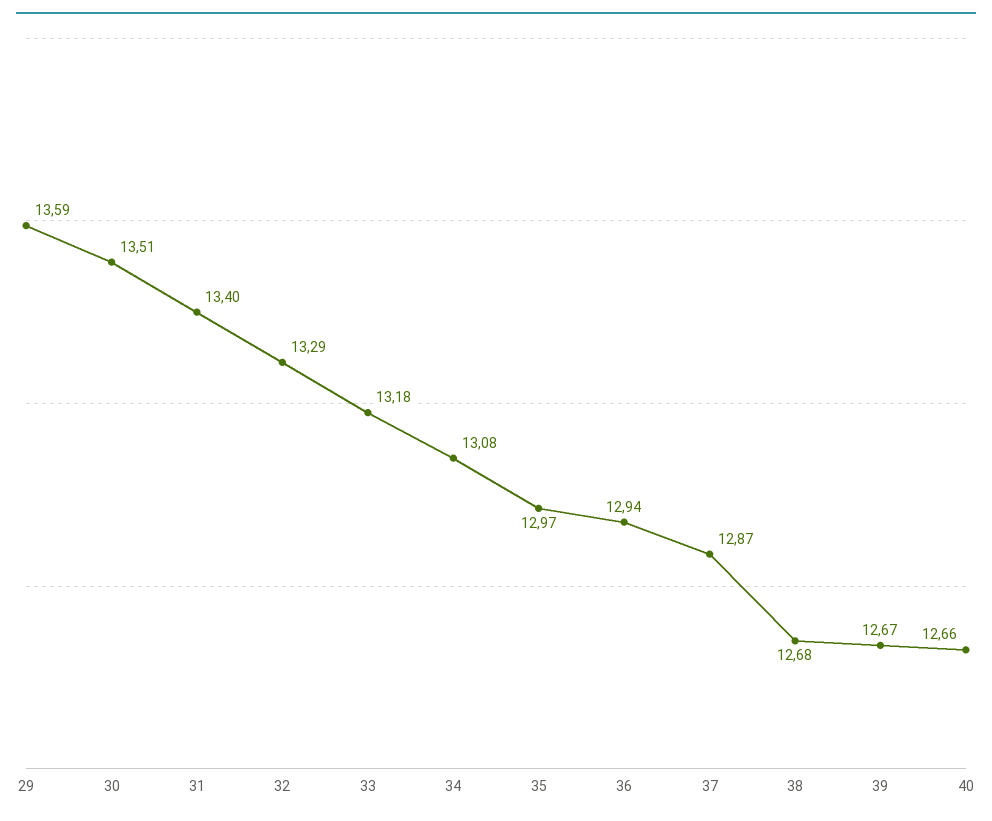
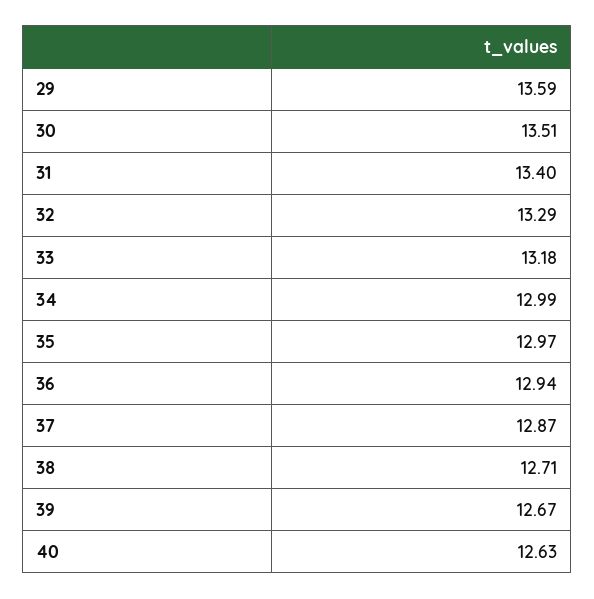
  {
    "29": 13.59,
    "30": 13.51,
    "31": 13.4,
    "32": 13.29,
    "33": 13.18,
-   "34": 13.08,
+   "34": 12.99,
    "35": 12.97,
    "36": 12.94,
    "37": 12.87,
-   "38": 12.68,
+   "38": 12.71,
    "39": 12.67,
-   "40": 12.66
+   "40": 12.63
  }

